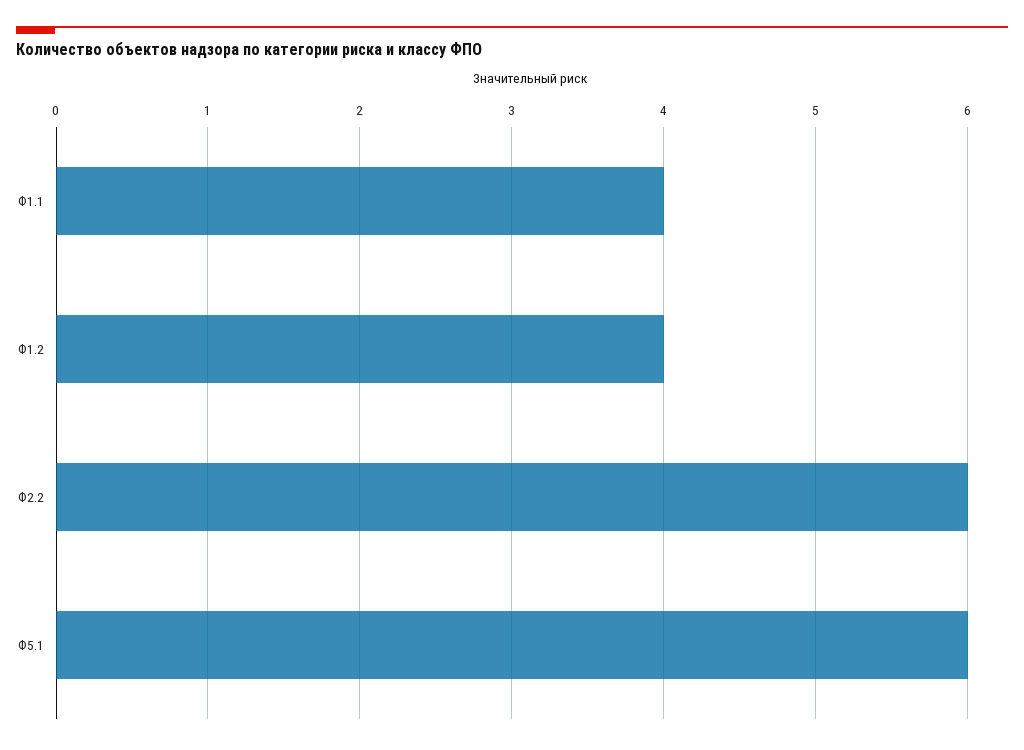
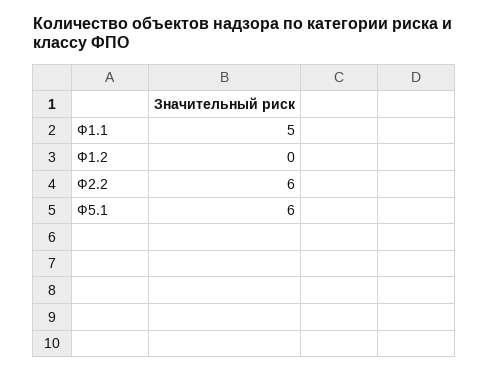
  {
-   "Ф1.1": 4,
+   "Ф1.1": 5,
-   "Ф1.2": 4,
+   "Ф1.2": 0,
    "Ф2.2": 6,
    "Ф5.1": 6
  }

